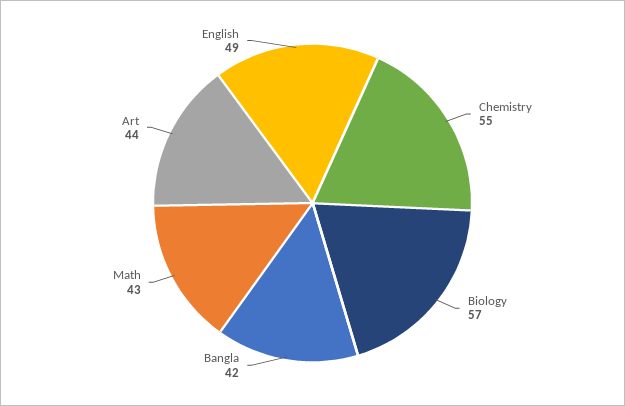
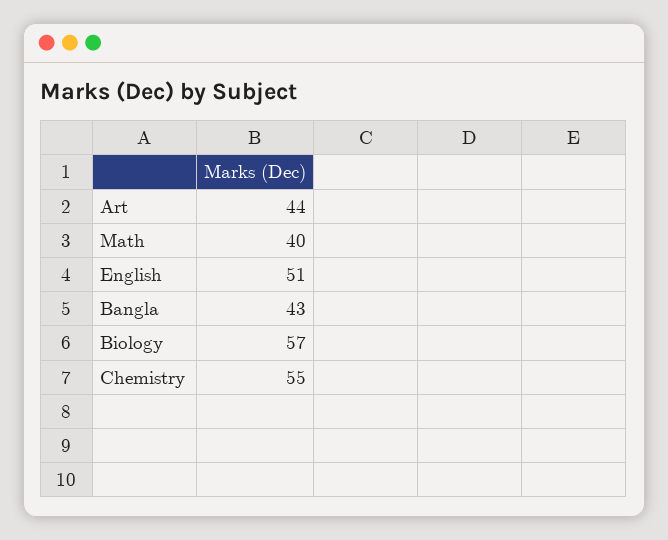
  {
    "Chemistry": 55,
    "Biology": 57,
-   "Bangla": 42,
+   "Bangla": 43,
-   "Math": 43,
+   "Math": 40,
    "Art": 44,
-   "English": 49
+   "English": 51
  }

